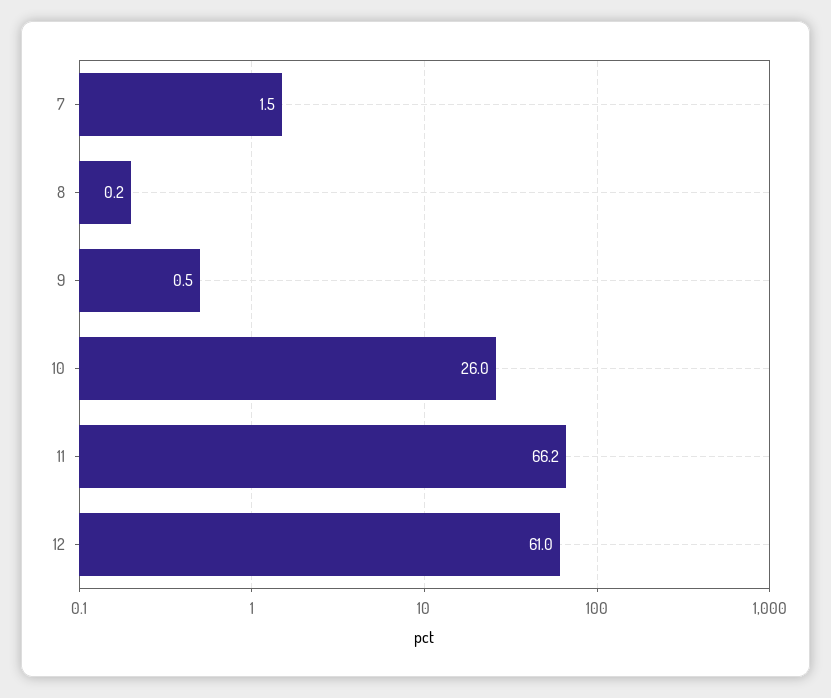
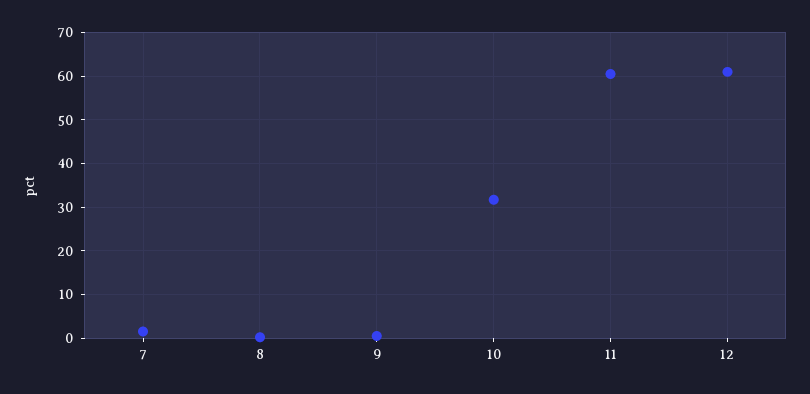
  {
    "7": 1.5,
    "8": 0.2,
    "9": 0.5,
-   "10": 26,
+   "10": 32,
-   "11": 66.2,
+   "11": 60,
    "12": 61
  }

